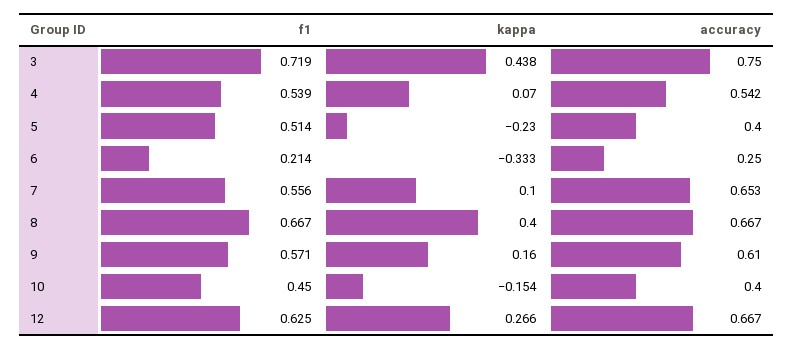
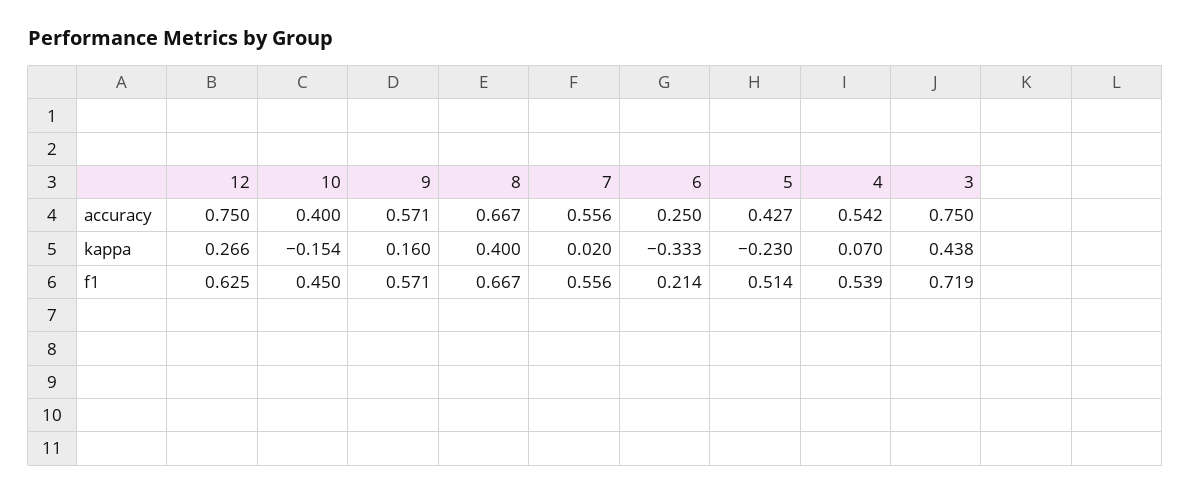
  {
    "f1": {
      "3": 0.719,
      "4": 0.539,
      "5": 0.514,
      "6": 0.214,
      "7": 0.556,
      "8": 0.667,
      "9": 0.571,
      "10": 0.45,
      "12": 0.625
    },
    "kappa": {
      "3": 0.438,
      "4": 0.07,
      "5": -0.23,
      "6": -0.333,
-     "7": 0.1,
+     "7": 0.02,
      "8": 0.4,
      "9": 0.16,
      "10": -0.154,
      "12": 0.266
    },
    "accuracy": {
      "3": 0.75,
      "4": 0.542,
-     "5": 0.4,
+     "5": 0.427,
      "6": 0.25,
-     "7": 0.653,
+     "7": 0.556,
      "8": 0.667,
-     "9": 0.61,
+     "9": 0.571,
      "10": 0.4,
-     "12": 0.667
+     "12": 0.75
    }
  }

